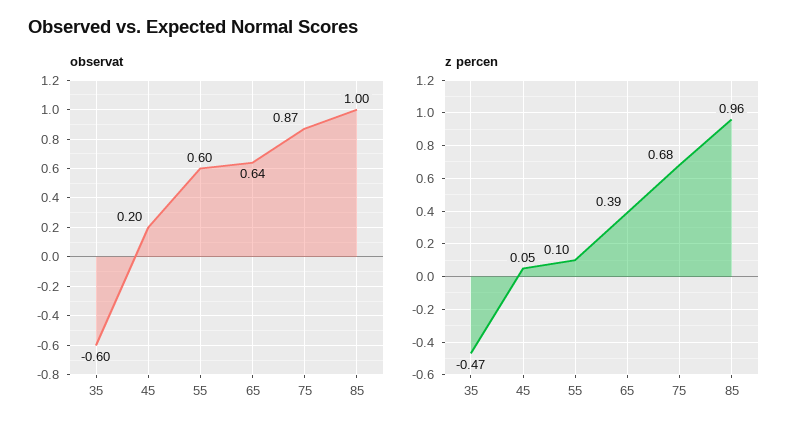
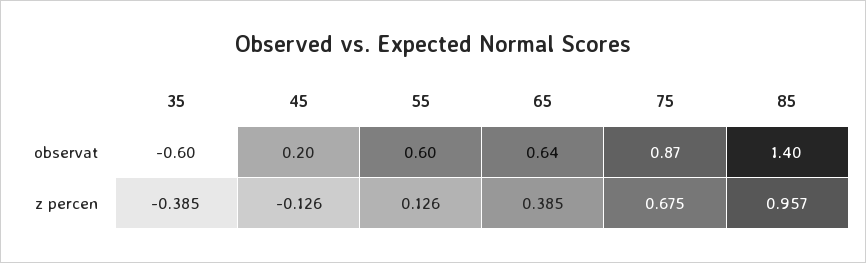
  {
    "observat": {
      "35": -0.6,
      "45": 0.2,
      "55": 0.6,
      "65": 0.64,
      "75": 0.87,
-     "85": 1
+     "85": 1.4
    },
    "z percen": {
-     "35": -0.47,
+     "35": -0.385,
-     "45": 0.05,
+     "45": -0.126,
-     "55": 0.1,
+     "55": 0.126,
      "65": 0.385,
      "75": 0.675,
      "85": 0.957
    }
  }

